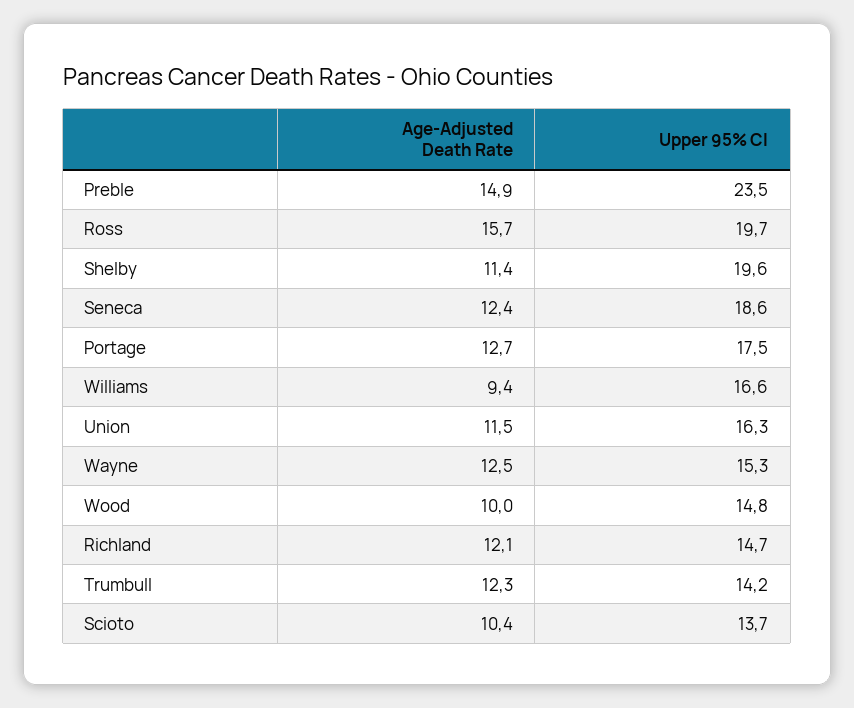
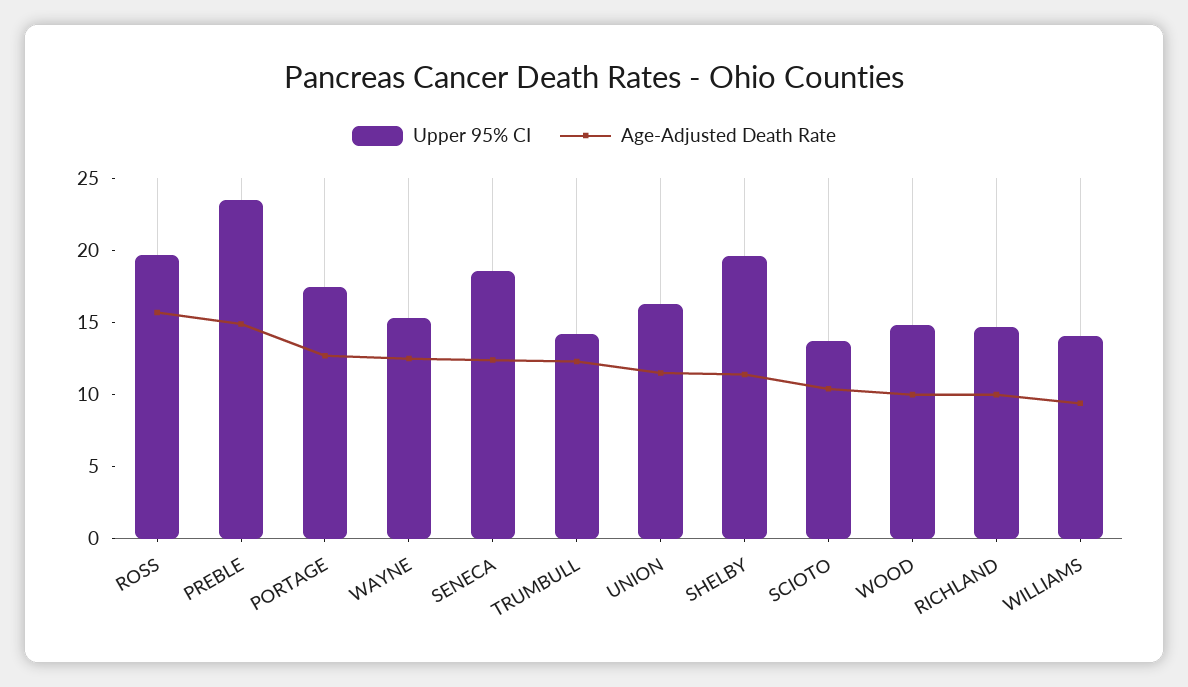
  {
    "Age-Adjusted Death Rate": {
      "Preble": 14.9,
      "Ross": 15.7,
      "Shelby": 11.4,
      "Seneca": 12.4,
      "Portage": 12.7,
      "Williams": 9.4,
      "Union": 11.5,
      "Wayne": 12.5,
      "Wood": 10,
-     "Richland": 12.1,
+     "Richland": 10,
      "Trumbull": 12.3,
      "Scioto": 10.4
    },
    "Upper 95% CI": {
      "Preble": 23.5,
      "Ross": 19.7,
      "Shelby": 19.6,
      "Seneca": 18.6,
      "Portage": 17.5,
-     "Williams": 16.6,
+     "Williams": 14,
      "Union": 16.3,
      "Wayne": 15.3,
      "Wood": 14.8,
      "Richland": 14.7,
      "Trumbull": 14.2,
      "Scioto": 13.7
    }
  }

